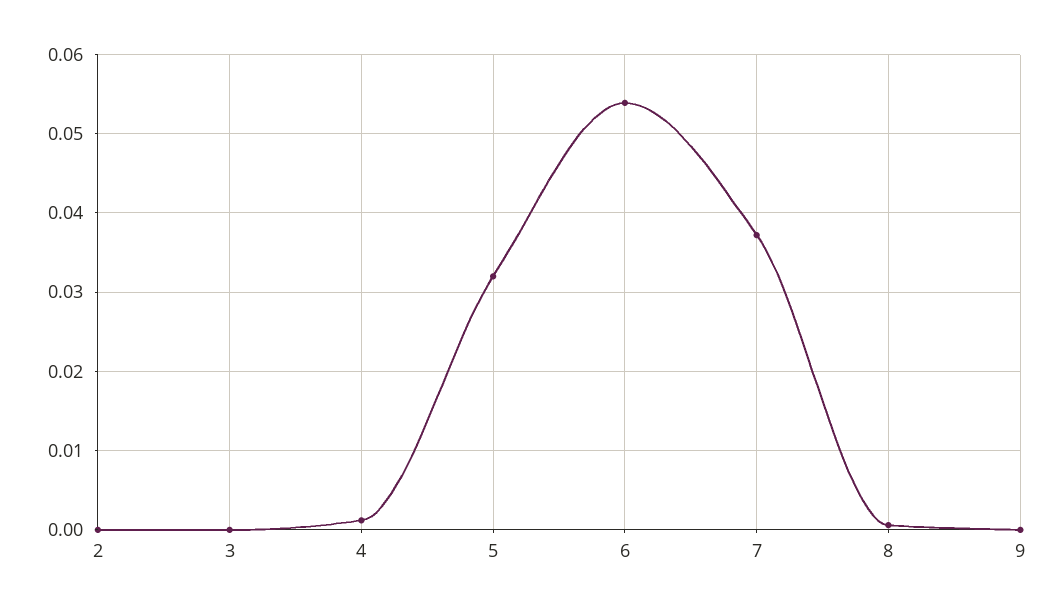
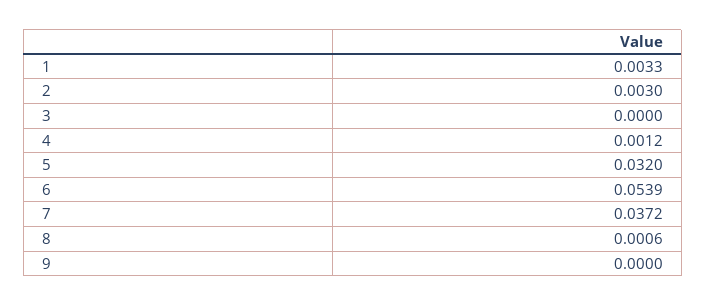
  {
-   "2": 0,
+   "2": 0.003,
    "3": 0,
    "4": 0.0012,
    "5": 0.032,
    "6": 0.0539,
    "7": 0.0372,
    "8": 0.0006,
-   "9": 0
+   "9": 0,
+   "1": 0.0033
  }

